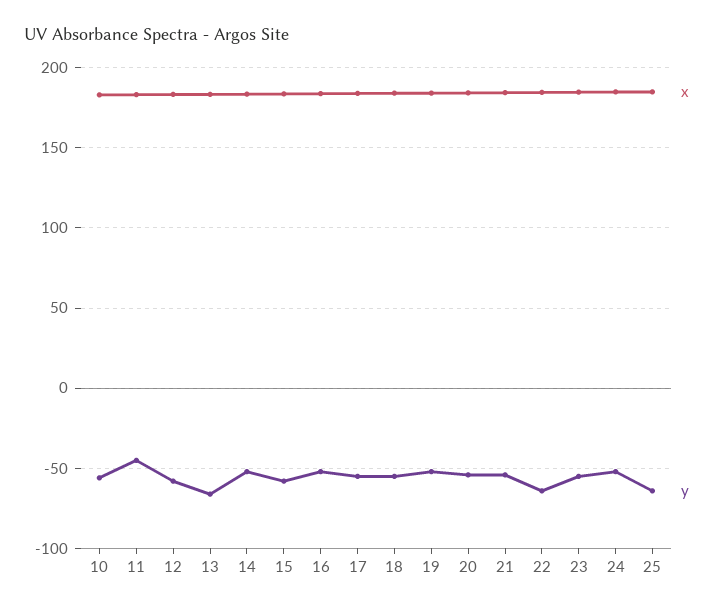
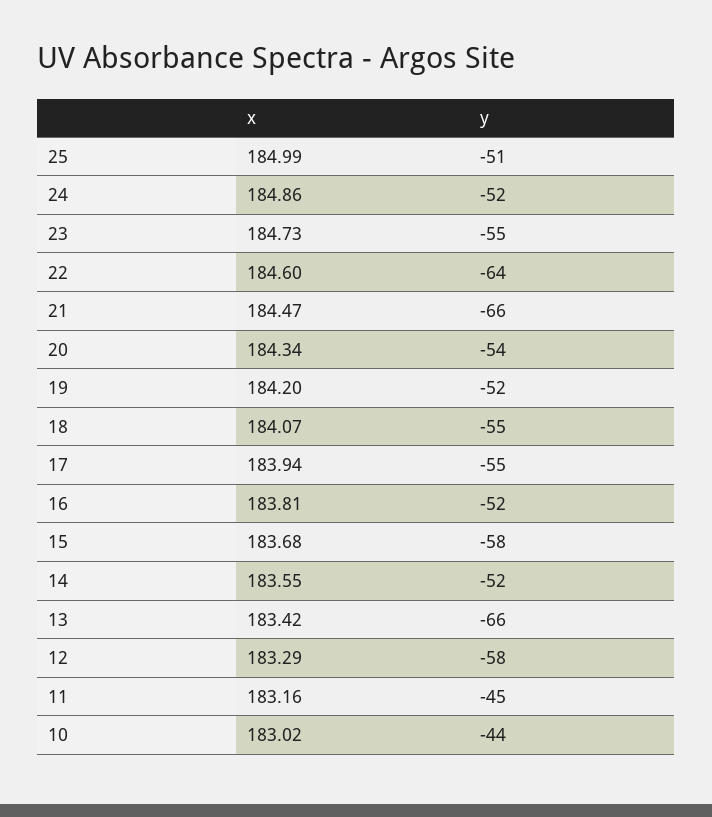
  {
    "x": {
      "10": 183.02,
      "11": 183.16,
      "12": 183.29,
      "13": 183.42,
      "14": 183.55,
      "15": 183.68,
      "16": 183.81,
      "17": 183.94,
      "18": 184.07,
      "19": 184.2,
      "20": 184.34,
      "21": 184.47,
      "22": 184.6,
      "23": 184.73,
      "24": 184.86,
      "25": 184.99
    },
    "y": {
-     "10": -55,
+     "10": -44,
      "11": -45,
      "12": -58,
      "13": -66,
      "14": -52,
      "15": -58,
      "16": -52,
      "17": -55,
      "18": -55,
      "19": -52,
      "20": -54,
-     "21": -55,
+     "21": -66,
      "22": -64,
      "23": -55,
      "24": -52,
-     "25": -65
+     "25": -51
    }
  }

